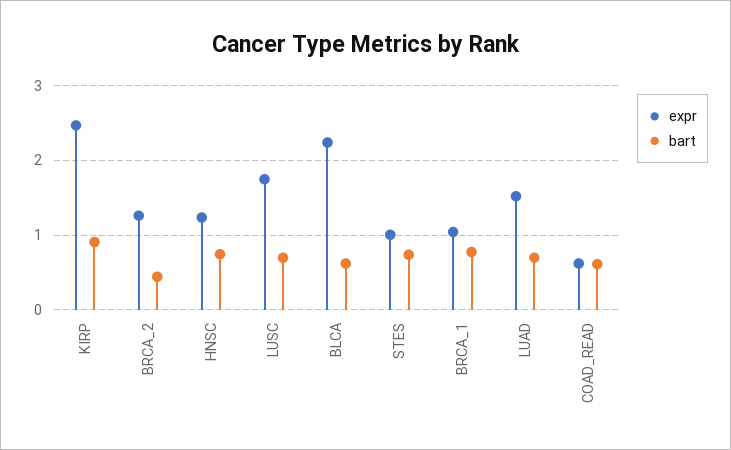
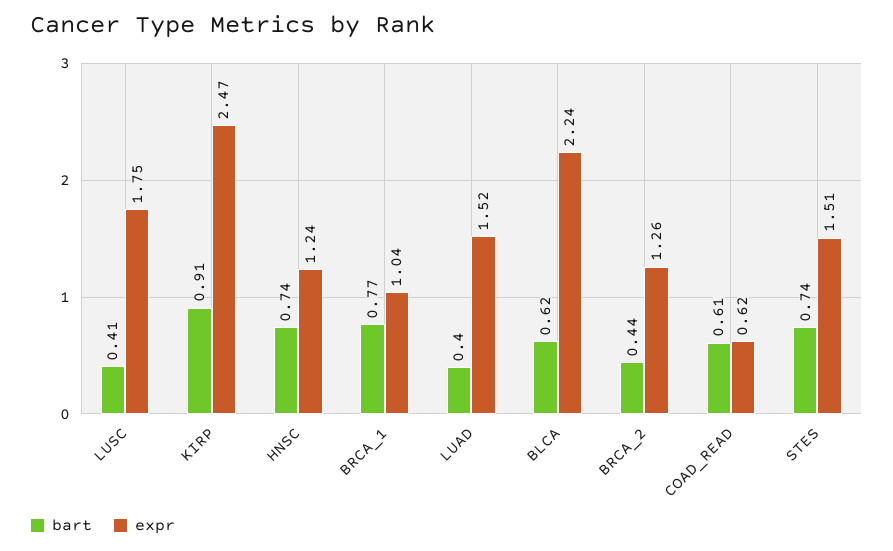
  {
    "expr": {
      "KIRP": 2.47,
      "BRCA_2": 1.26,
      "HNSC": 1.24,
      "LUSC": 1.75,
      "BLCA": 2.24,
-     "STES": 1,
+     "STES": 1.51,
      "BRCA_1": 1.04,
      "LUAD": 1.52,
      "COAD_READ": 0.62
    },
    "bart": {
      "KIRP": 0.91,
      "BRCA_2": 0.44,
      "HNSC": 0.74,
-     "LUSC": 0.7,
+     "LUSC": 0.41,
      "BLCA": 0.62,
      "STES": 0.74,
      "BRCA_1": 0.77,
-     "LUAD": 0.7,
+     "LUAD": 0.4,
      "COAD_READ": 0.61
    }
  }

